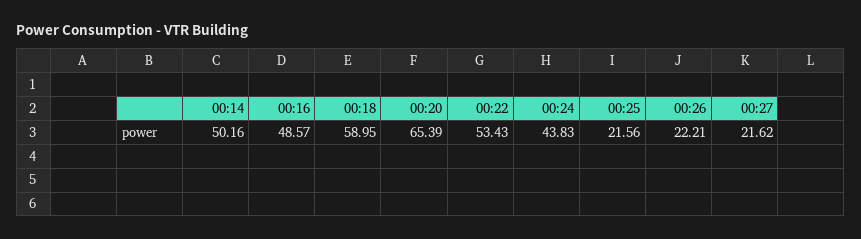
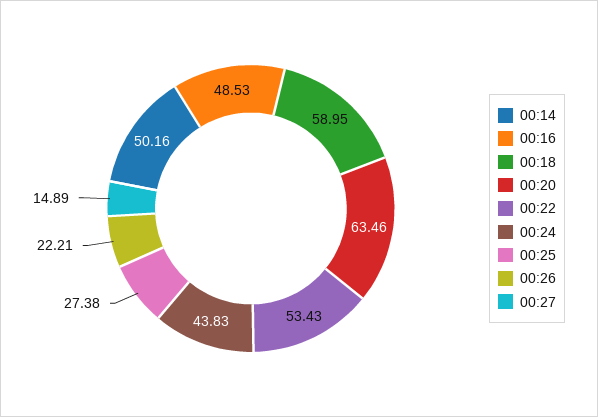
  {
    "00:14": 50.16,
-   "00:16": 48.57,
+   "00:16": 48.53,
    "00:18": 58.95,
-   "00:20": 65.39,
+   "00:20": 63.46,
    "00:22": 53.43,
    "00:24": 43.83,
-   "00:25": 21.56,
+   "00:25": 27.38,
    "00:26": 22.21,
-   "00:27": 21.62
+   "00:27": 14.89
  }

